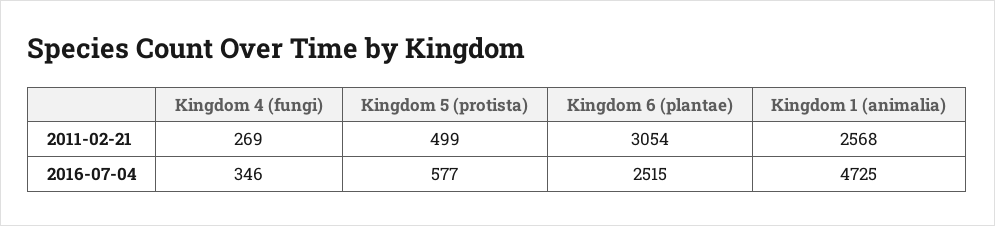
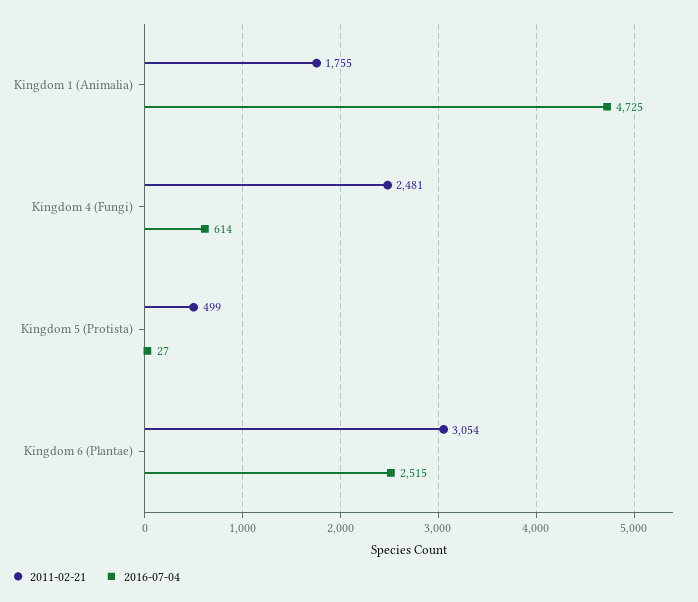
  {
    "2011-02-21": {
-     "Kingdom 4 (fungi)": 269,
+     "Kingdom 4 (fungi)": 2481,
      "Kingdom 5 (protista)": 499,
      "Kingdom 6 (plantae)": 3054,
-     "Kingdom 1 (animalia)": 2568
+     "Kingdom 1 (animalia)": 1755
    },
    "2016-07-04": {
-     "Kingdom 4 (fungi)": 346,
+     "Kingdom 4 (fungi)": 614,
-     "Kingdom 5 (protista)": 577,
+     "Kingdom 5 (protista)": 27,
      "Kingdom 6 (plantae)": 2515,
      "Kingdom 1 (animalia)": 4725
    }
  }

